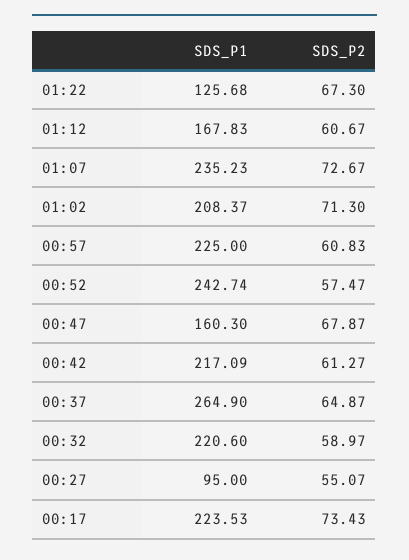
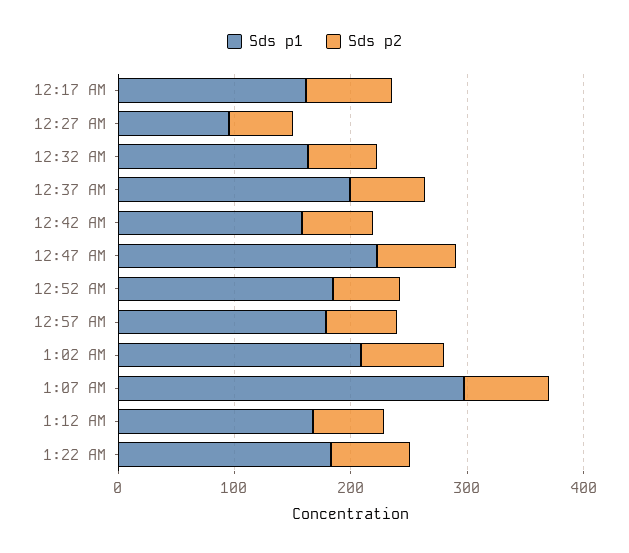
  {
    "SDS_P1": {
-     "01:22": 125.68,
+     "01:22": 180,
      "01:12": 167.83,
-     "01:07": 235.23,
+     "01:07": 300,
      "01:02": 208.37,
-     "00:57": 225,
+     "00:57": 180,
-     "00:52": 242.74,
+     "00:52": 180,
-     "00:47": 160.3,
+     "00:47": 220,
-     "00:42": 217.09,
+     "00:42": 160,
-     "00:37": 264.9,
+     "00:37": 200,
-     "00:32": 220.6,
+     "00:32": 160,
      "00:27": 95,
-     "00:17": 223.53
+     "00:17": 160
    },
    "SDS_P2": {
      "01:22": 67.3,
      "01:12": 60.67,
      "01:07": 72.67,
      "01:02": 71.3,
      "00:57": 60.83,
      "00:52": 57.47,
      "00:47": 67.87,
      "00:42": 61.27,
      "00:37": 64.87,
      "00:32": 58.97,
      "00:27": 55.07,
      "00:17": 73.43
    }
  }

